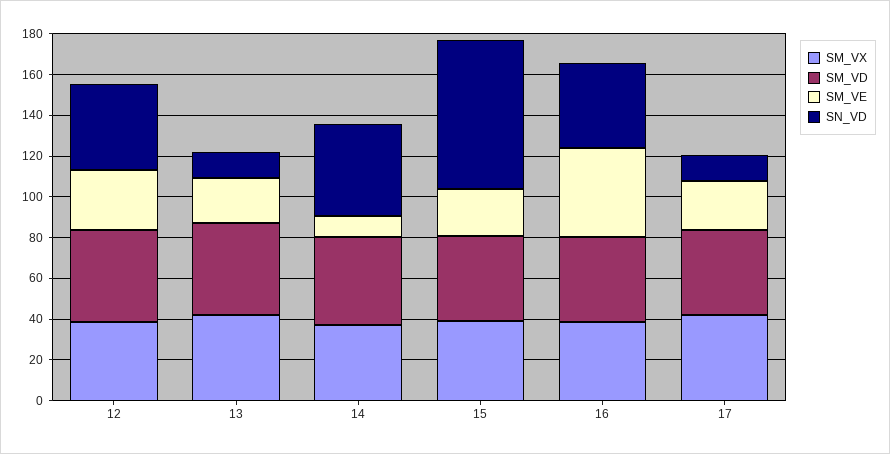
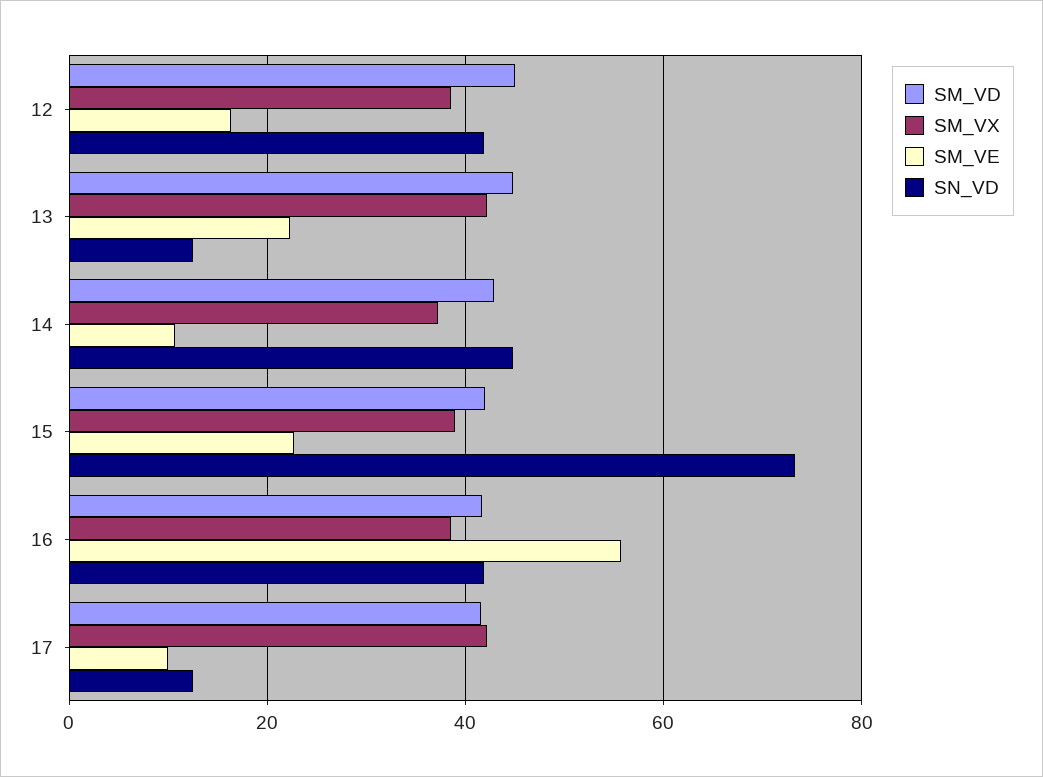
  {
    "SM_VX": {
      "12": 38,
      "13": 42,
      "14": 38,
      "15": 40,
      "16": 38,
      "17": 42
    },
    "SM_VD": {
      "12": 46,
      "13": 44,
      "14": 42,
      "15": 42,
      "16": 42,
      "17": 42
    },
    "SM_VE": {
-     "12": 30,
+     "12": 16,
      "13": 22,
      "14": 10,
      "15": 22,
-     "16": 45,
+     "16": 56,
-     "17": 25
+     "17": 10
    },
    "SN_VD": {
      "12": 42,
      "13": 12,
      "14": 44,
      "15": 74,
      "16": 42,
      "17": 12
    }
  }

